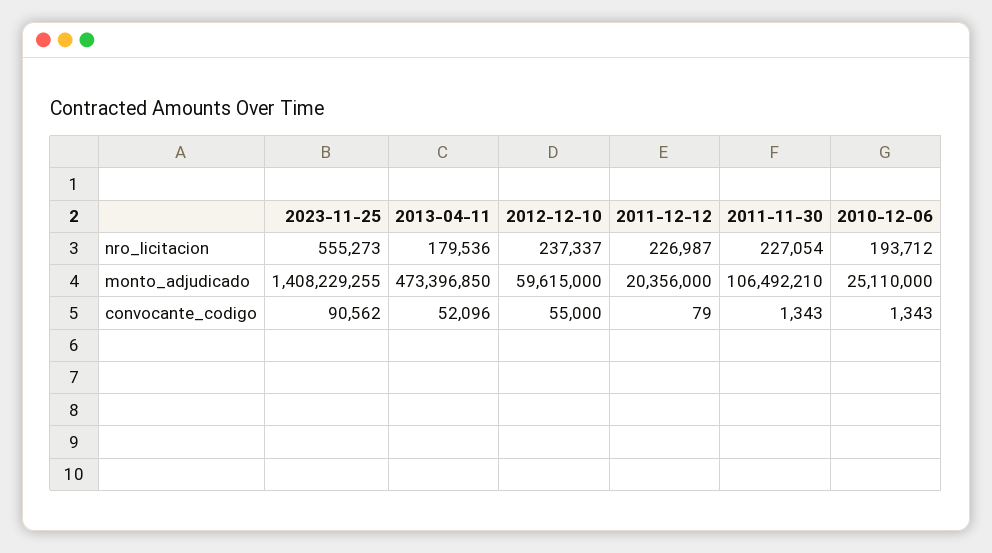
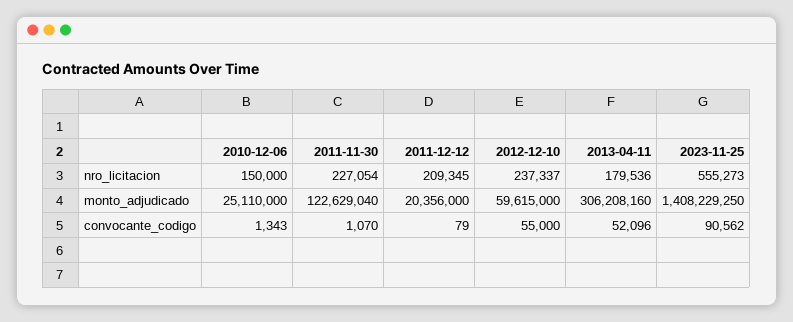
  {
    "2023-11-25": {
      "nro_licitacion": 555273,
-     "monto_adjudicado": 1408229255,
+     "monto_adjudicado": 1408229250,
      "convocante_codigo": 90562
    },
    "2013-04-11": {
      "nro_licitacion": 179536,
-     "monto_adjudicado": 473396850,
+     "monto_adjudicado": 306208160,
      "convocante_codigo": 52096
    },
    "2012-12-10": {
      "nro_licitacion": 237337,
      "monto_adjudicado": 59615000,
      "convocante_codigo": 55000
    },
    "2011-12-12": {
-     "nro_licitacion": 226987,
+     "nro_licitacion": 209345,
      "monto_adjudicado": 20356000,
      "convocante_codigo": 79
    },
    "2011-11-30": {
      "nro_licitacion": 227054,
-     "monto_adjudicado": 106492210,
+     "monto_adjudicado": 122629040,
-     "convocante_codigo": 1343
+     "convocante_codigo": 1070
    },
    "2010-12-06": {
-     "nro_licitacion": 193712,
+     "nro_licitacion": 150000,
      "monto_adjudicado": 25110000,
      "convocante_codigo": 1343
    }
  }

